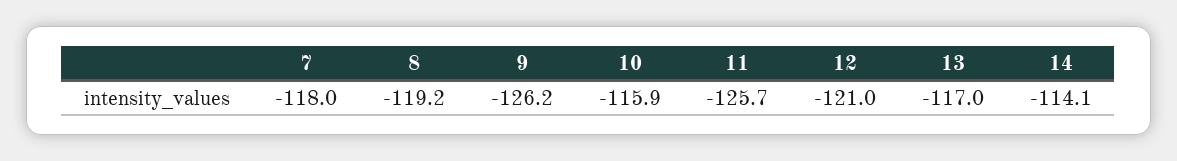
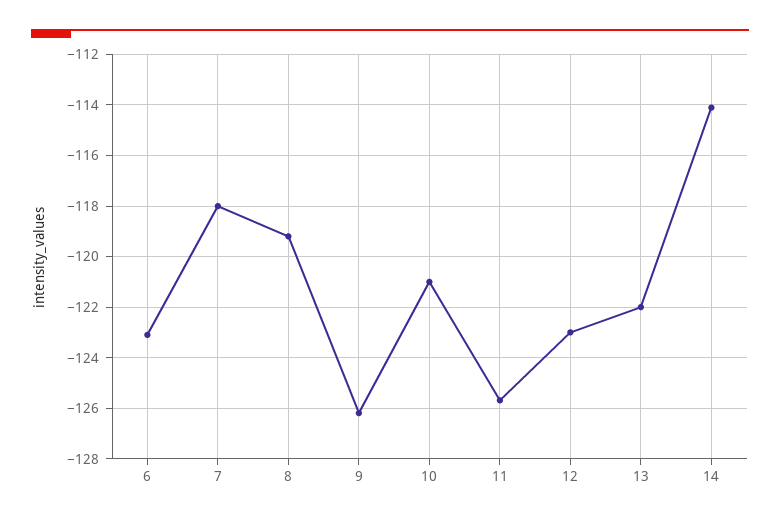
  {
    "7": -118,
    "8": -119.2,
    "9": -126.2,
-   "10": -115.9,
+   "10": -121,
    "11": -125.7,
-   "12": -121,
+   "12": -123,
-   "13": -117,
+   "13": -122,
-   "14": -114.1
+   "14": -114.1,
+   "6": -123
  }

